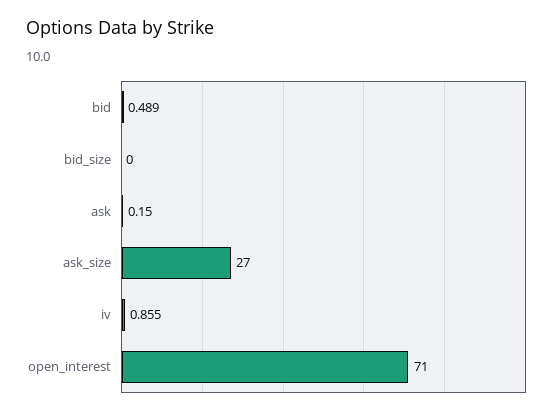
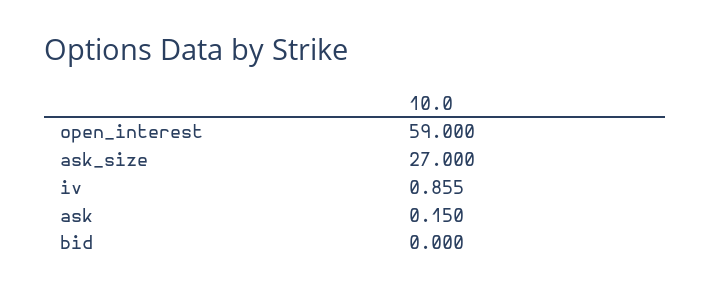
  {
-   "bid": 0.489,
+   "bid": 0,
-   "bid_size": 0,
    "ask": 0.15,
    "ask_size": 27,
    "iv": 0.855,
-   "open_interest": 71
+   "open_interest": 59
  }

